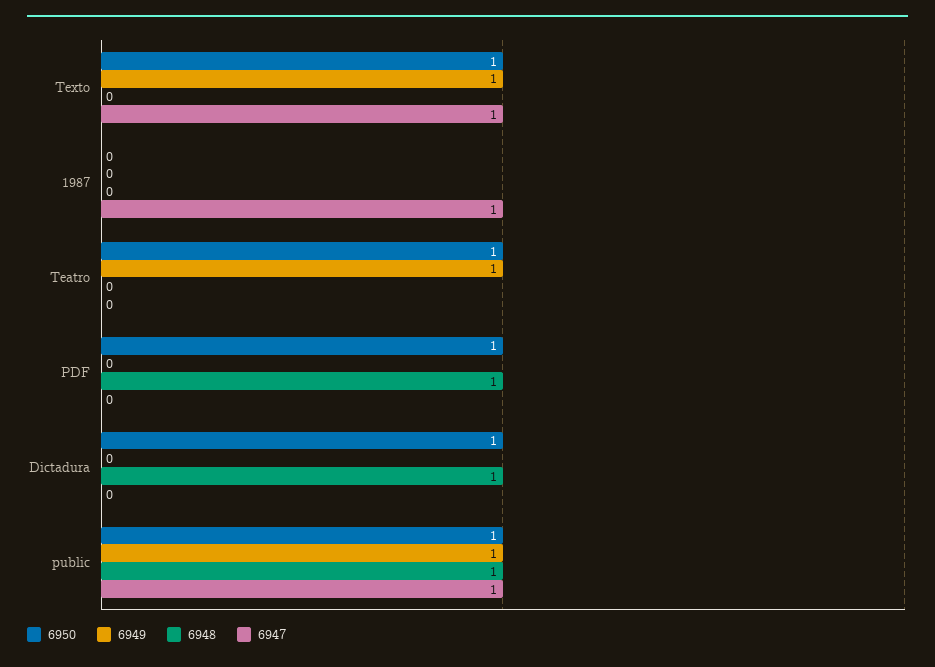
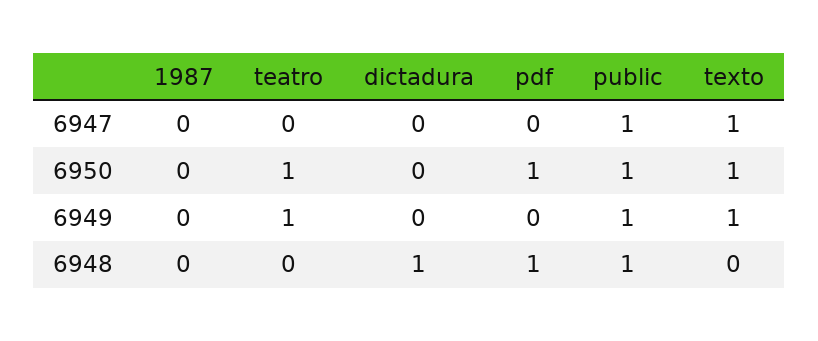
  {
    "6950": {
      "Texto": 1,
      "1987": 0,
      "Teatro": 1,
      "PDF": 1,
-     "Dictadura": 1,
+     "Dictadura": 0,
      "public": 1
    },
    "6949": {
      "Texto": 1,
      "1987": 0,
      "Teatro": 1,
      "PDF": 0,
      "Dictadura": 0,
      "public": 1
    },
    "6948": {
      "Texto": 0,
      "1987": 0,
      "Teatro": 0,
      "PDF": 1,
      "Dictadura": 1,
      "public": 1
    },
    "6947": {
      "Texto": 1,
-     "1987": 1,
+     "1987": 0,
      "Teatro": 0,
      "PDF": 0,
      "Dictadura": 0,
      "public": 1
    }
  }

